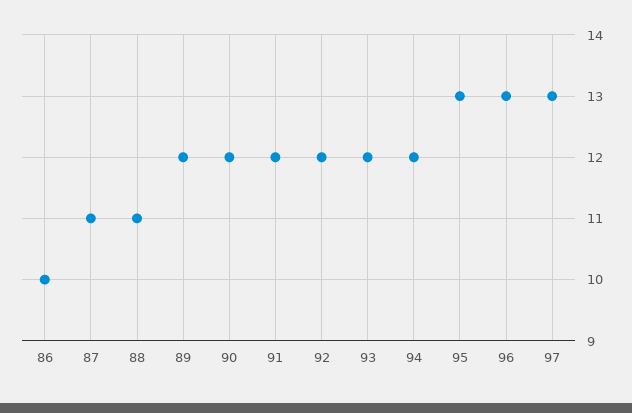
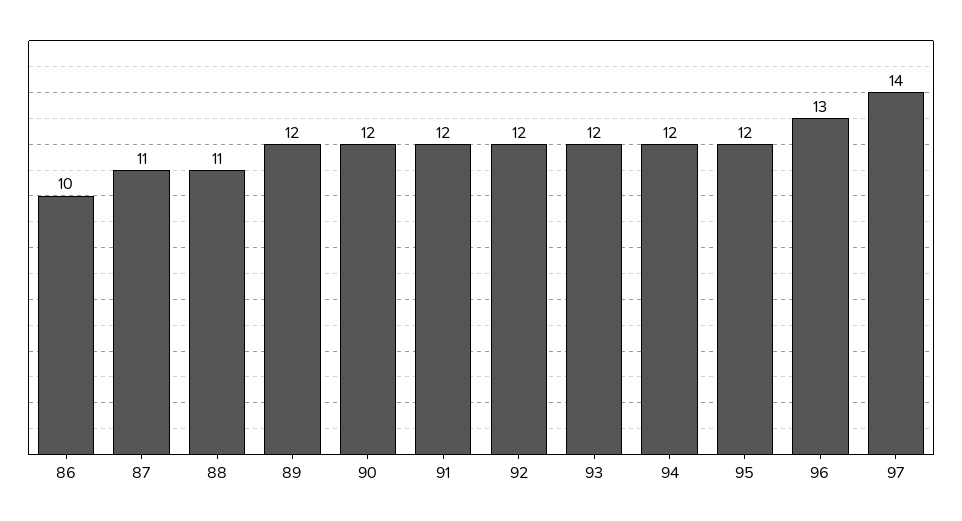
  {
    "86": 10,
    "87": 11,
    "88": 11,
    "89": 12,
    "90": 12,
    "91": 12,
    "92": 12,
    "93": 12,
    "94": 12,
-   "95": 13,
+   "95": 12,
    "96": 13,
-   "97": 13
+   "97": 14
  }

